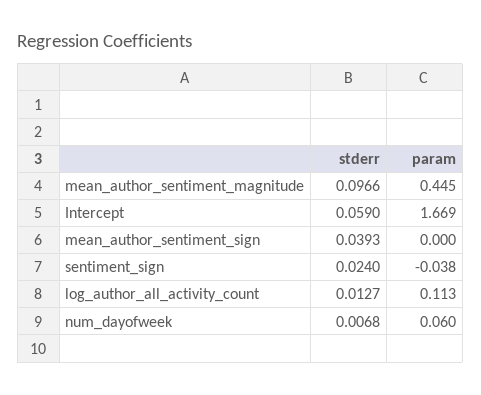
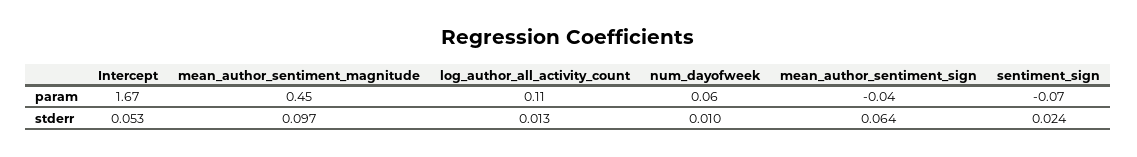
  {
    "stderr": {
      "mean_author_sentiment_magnitude": 0.0966,
-     "Intercept": 0.059,
+     "Intercept": 0.053,
-     "mean_author_sentiment_sign": 0.0393,
+     "mean_author_sentiment_sign": 0.064,
      "sentiment_sign": 0.024,
      "log_author_all_activity_count": 0.0127,
-     "num_dayofweek": 0.0068
+     "num_dayofweek": 0.01
    },
    "param": {
      "mean_author_sentiment_magnitude": 0.445,
      "Intercept": 1.669,
-     "mean_author_sentiment_sign": 0,
+     "mean_author_sentiment_sign": -0.04,
-     "sentiment_sign": -0.038,
+     "sentiment_sign": -0.07,
      "log_author_all_activity_count": 0.113,
      "num_dayofweek": 0.06
    }
  }

